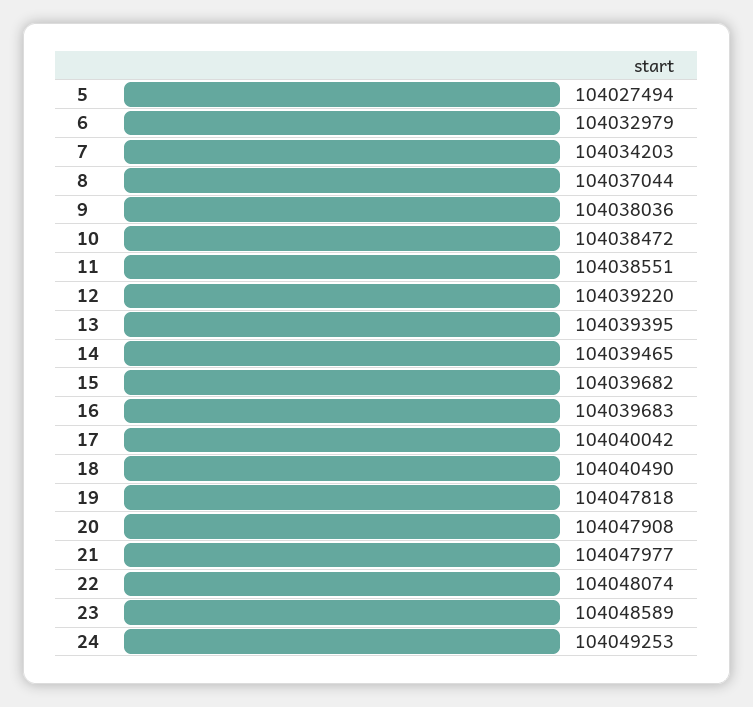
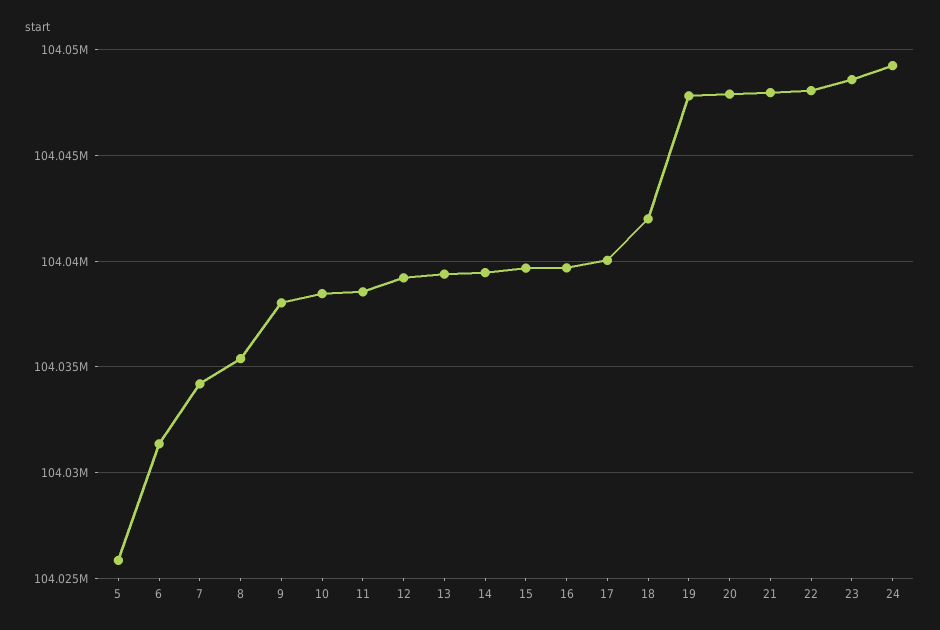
  {
-   "5": 104027494,
+   "5": 104026000,
-   "6": 104032979,
+   "6": 104031500,
    "7": 104034203,
-   "8": 104037044,
+   "8": 104035500,
    "9": 104038036,
    "10": 104038472,
    "11": 104038551,
    "12": 104039220,
    "13": 104039395,
    "14": 104039465,
    "15": 104039682,
    "16": 104039683,
    "17": 104040042,
-   "18": 104040490,
+   "18": 104042000,
    "19": 104047818,
    "20": 104047908,
    "21": 104047977,
    "22": 104048074,
    "23": 104048589,
    "24": 104049253
  }

